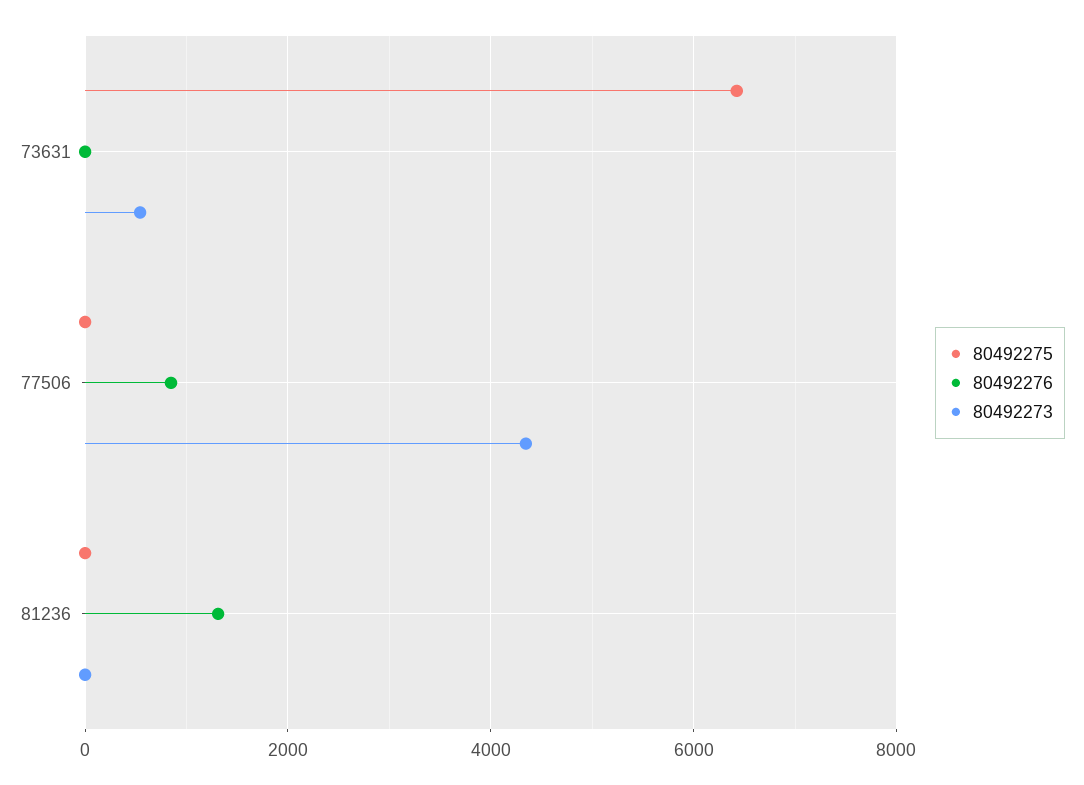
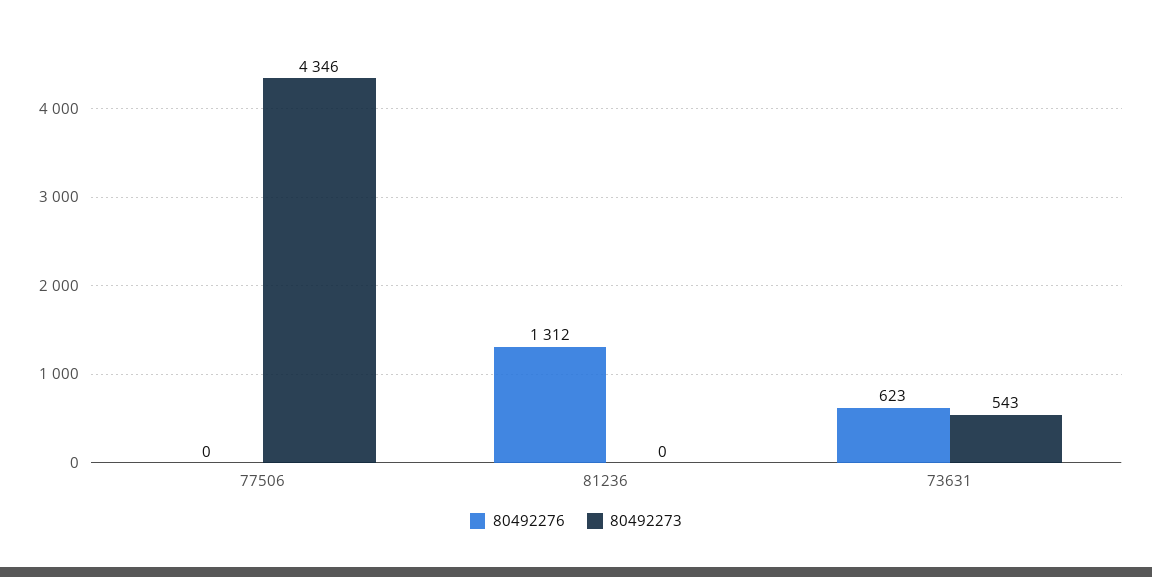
  {
-   "80492275": {
-     "73631": 6400,
-     "77506": 0,
-     "81236": 0
-   },
    "80492276": {
-     "73631": 0,
+     "73631": 623,
-     "77506": 800,
+     "77506": 0,
      "81236": 1312
    },
    "80492273": {
      "73631": 543,
      "77506": 4346,
      "81236": 0
    }
  }

